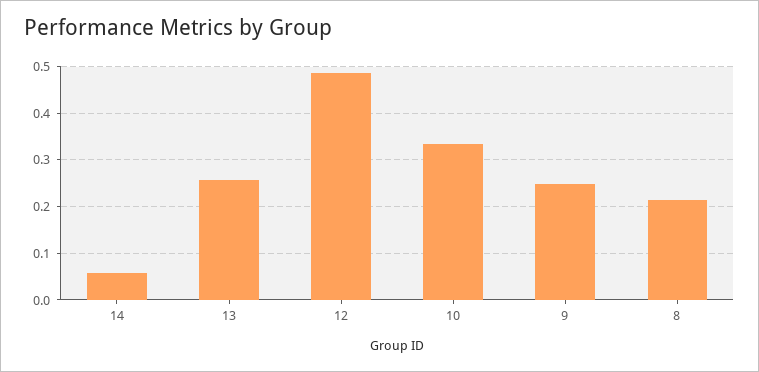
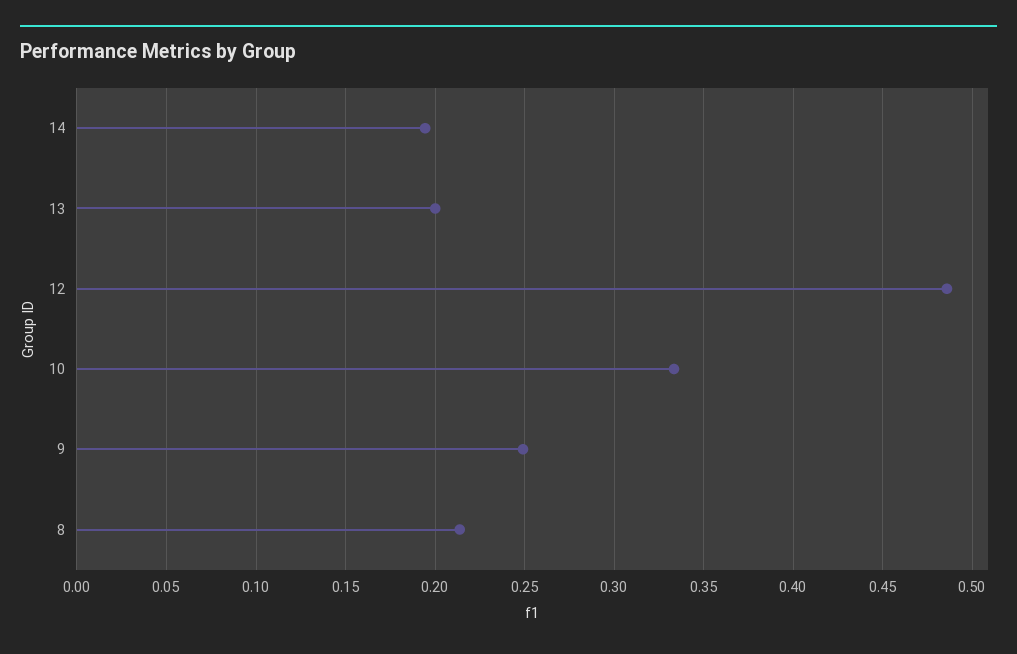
  {
-   "14": 0.06,
+   "14": 0.195,
-   "13": 0.26,
+   "13": 0.2,
    "12": 0.485,
    "10": 0.335,
    "9": 0.25,
    "8": 0.215
  }

